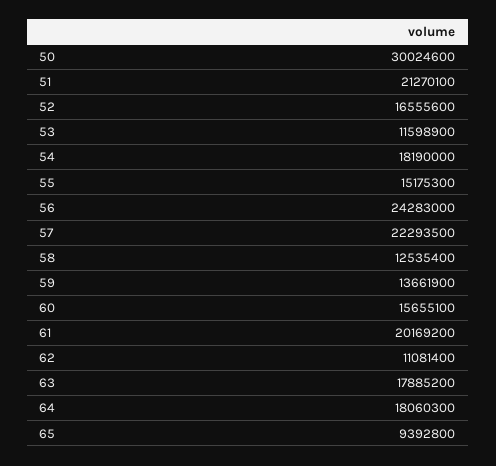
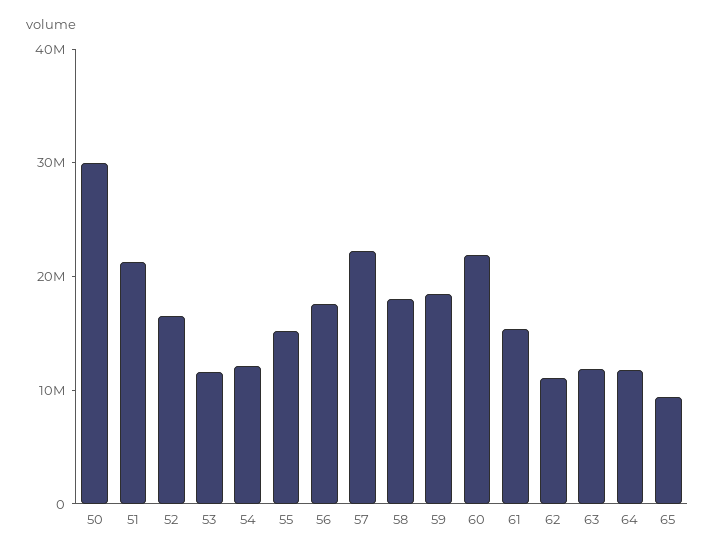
  {
    "50": 30024600,
    "51": 21270100,
    "52": 16555600,
    "53": 11598900,
-   "54": 18190000,
+   "54": 12000000,
    "55": 15175300,
-   "56": 24283000,
+   "56": 18000000,
    "57": 22293500,
-   "58": 12535400,
+   "58": 18000000,
-   "59": 13661900,
+   "59": 18000000,
-   "60": 15655100,
+   "60": 22000000,
-   "61": 20169200,
+   "61": 16000000,
    "62": 11081400,
-   "63": 17885200,
+   "63": 12000000,
-   "64": 18060300,
+   "64": 12000000,
    "65": 9392800
  }

